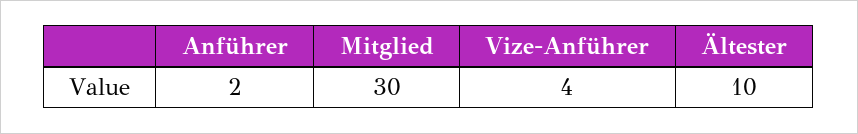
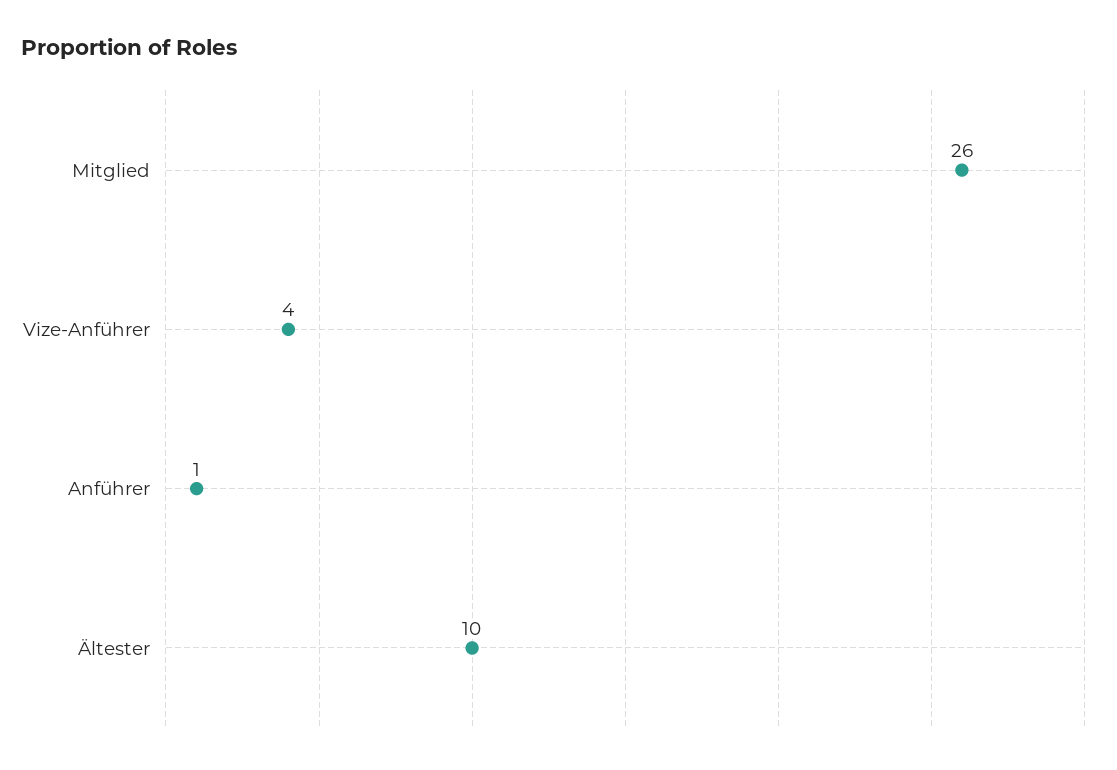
  {
-   "Anführer": 2,
+   "Anführer": 1,
-   "Mitglied": 30,
+   "Mitglied": 26,
    "Vize-Anführer": 4,
    "Ältester": 10
  }

